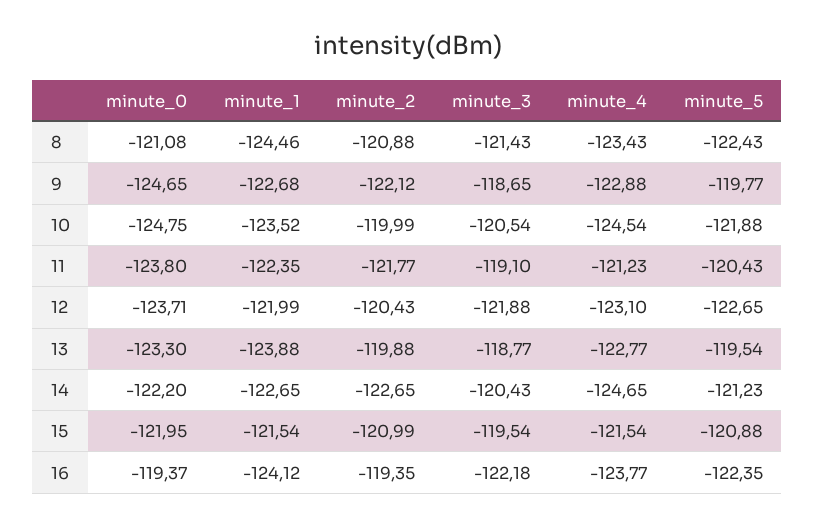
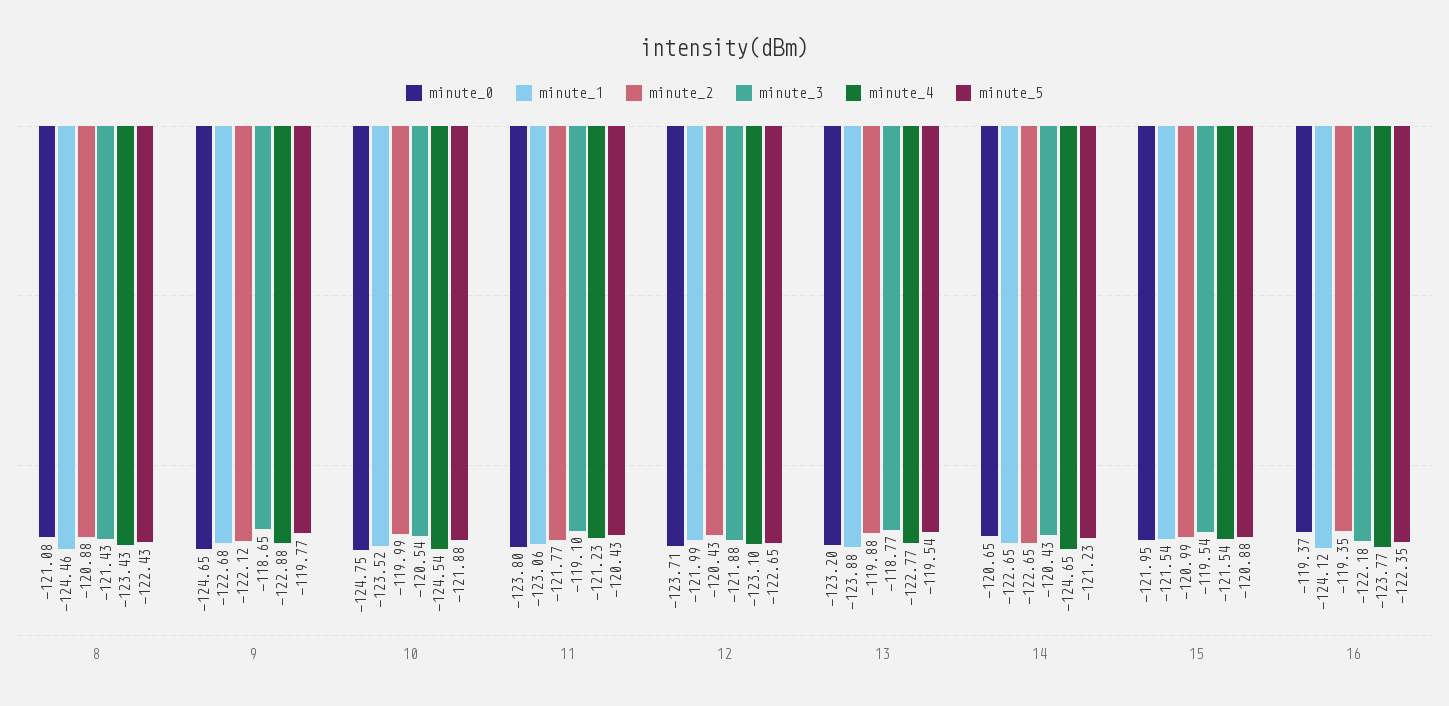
  {
    "minute_0": {
      "8": -121.08,
      "9": -124.65,
      "10": -124.75,
      "11": -123.8,
      "12": -123.71,
-     "13": -123.3,
+     "13": -123.2,
-     "14": -122.2,
+     "14": -120.65,
      "15": -121.95,
      "16": -119.37
    },
    "minute_1": {
      "8": -124.46,
      "9": -122.68,
      "10": -123.52,
-     "11": -122.35,
+     "11": -123.06,
      "12": -121.99,
      "13": -123.88,
      "14": -122.65,
      "15": -121.54,
      "16": -124.12
    },
    "minute_2": {
      "8": -120.88,
      "9": -122.12,
      "10": -119.99,
      "11": -121.77,
      "12": -120.43,
      "13": -119.88,
      "14": -122.65,
      "15": -120.99,
      "16": -119.35
    },
    "minute_3": {
      "8": -121.43,
      "9": -118.65,
      "10": -120.54,
      "11": -119.1,
      "12": -121.88,
      "13": -118.77,
      "14": -120.43,
      "15": -119.54,
      "16": -122.18
    },
    "minute_4": {
      "8": -123.43,
      "9": -122.88,
      "10": -124.54,
      "11": -121.23,
      "12": -123.1,
      "13": -122.77,
      "14": -124.65,
      "15": -121.54,
      "16": -123.77
    },
    "minute_5": {
      "8": -122.43,
      "9": -119.77,
      "10": -121.88,
      "11": -120.43,
      "12": -122.65,
      "13": -119.54,
      "14": -121.23,
      "15": -120.88,
      "16": -122.35
    }
  }

